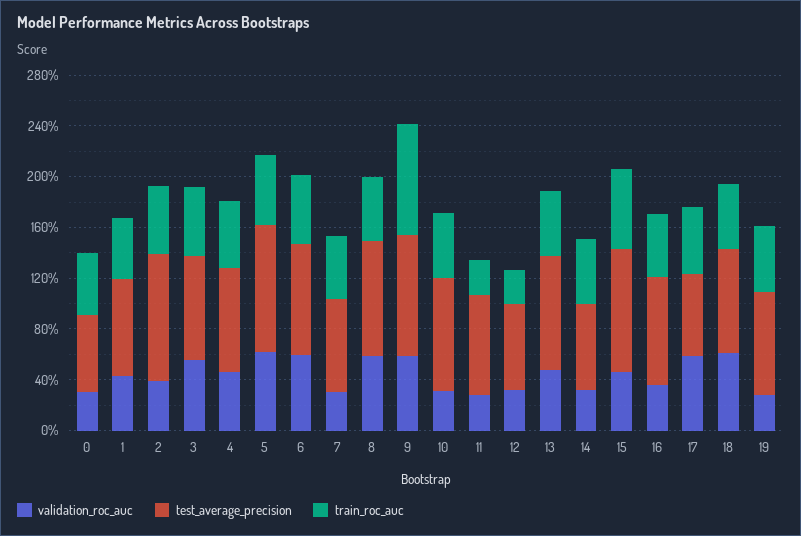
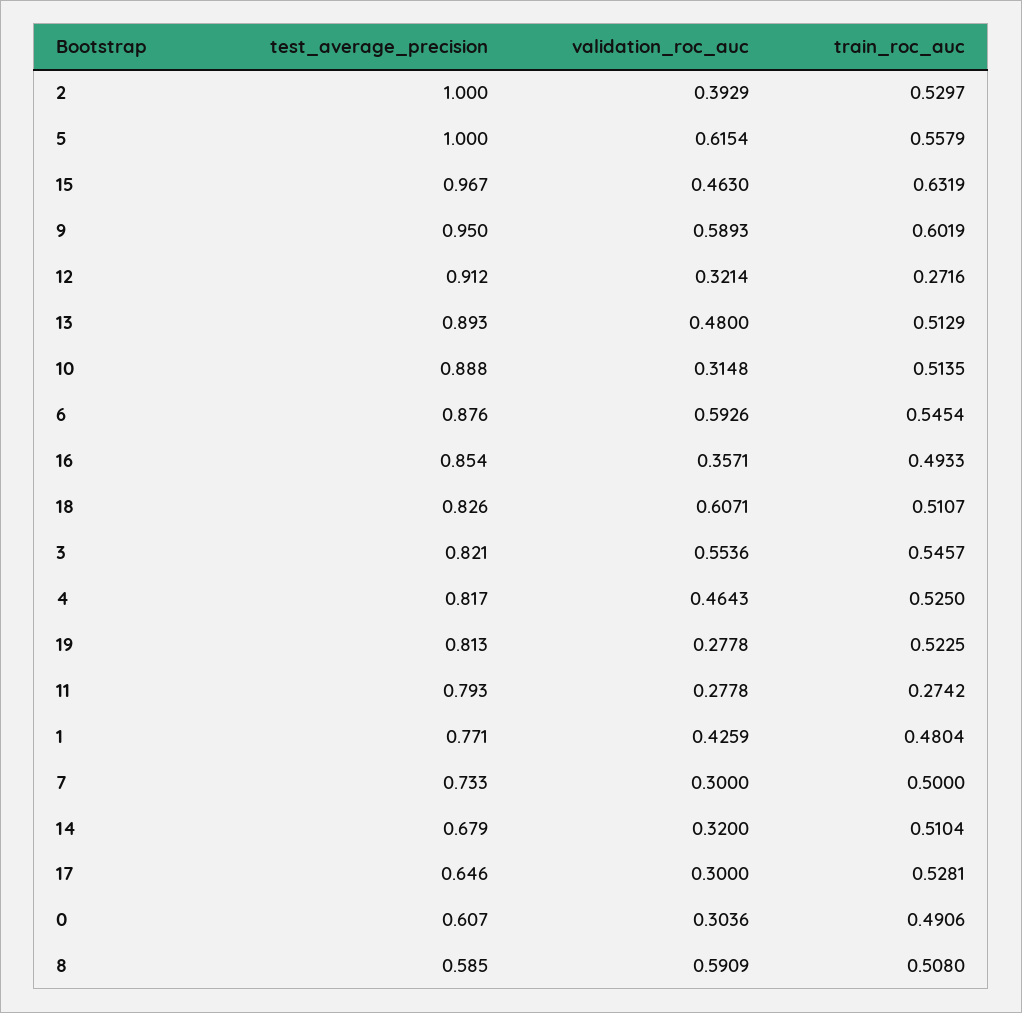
  {
    "validation_roc_auc": {
      "0": 0.3036,
      "1": 0.4259,
      "2": 0.3929,
      "3": 0.5536,
      "4": 0.4643,
      "5": 0.6154,
      "6": 0.5926,
      "7": 0.3,
      "8": 0.5909,
      "9": 0.5893,
      "10": 0.3148,
      "11": 0.2778,
      "12": 0.3214,
      "13": 0.48,
      "14": 0.32,
      "15": 0.463,
      "16": 0.3571,
-     "17": 0.6,
+     "17": 0.3,
      "18": 0.6071,
      "19": 0.2778
    },
    "test_average_precision": {
      "0": 0.607,
      "1": 0.771,
      "2": 1,
      "3": 0.821,
      "4": 0.817,
      "5": 1,
      "6": 0.876,
      "7": 0.733,
-     "8": 0.9,
+     "8": 0.585,
      "9": 0.95,
      "10": 0.888,
      "11": 0.793,
-     "12": 0.7,
+     "12": 0.912,
      "13": 0.893,
      "14": 0.679,
      "15": 0.967,
      "16": 0.854,
      "17": 0.646,
      "18": 0.826,
      "19": 0.813
    },
    "train_roc_auc": {
      "0": 0.4906,
      "1": 0.4804,
      "2": 0.5297,
      "3": 0.5457,
      "4": 0.525,
      "5": 0.5579,
      "6": 0.5454,
      "7": 0.5,
      "8": 0.508,
-     "9": 0.9,
+     "9": 0.6019,
      "10": 0.5135,
      "11": 0.2742,
      "12": 0.2716,
      "13": 0.5129,
      "14": 0.5104,
      "15": 0.6319,
      "16": 0.4933,
      "17": 0.5281,
      "18": 0.5107,
      "19": 0.5225
    }
  }

